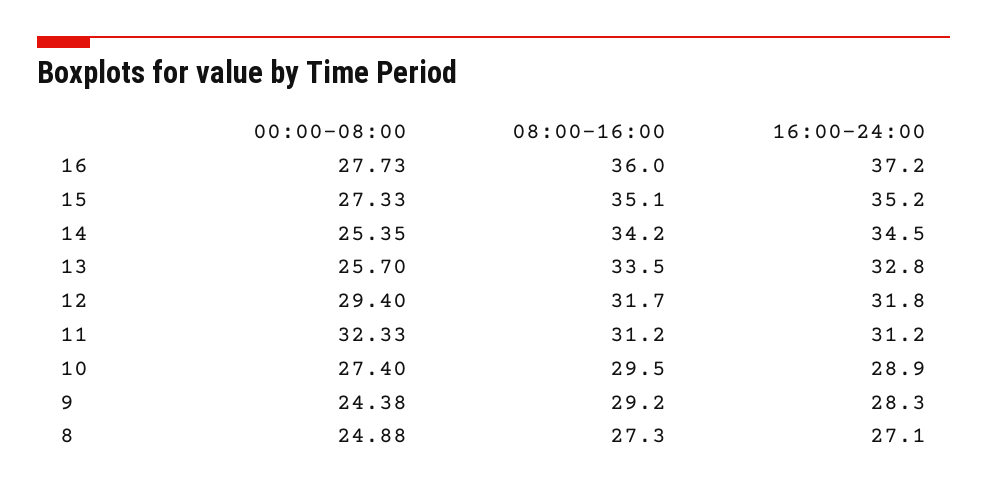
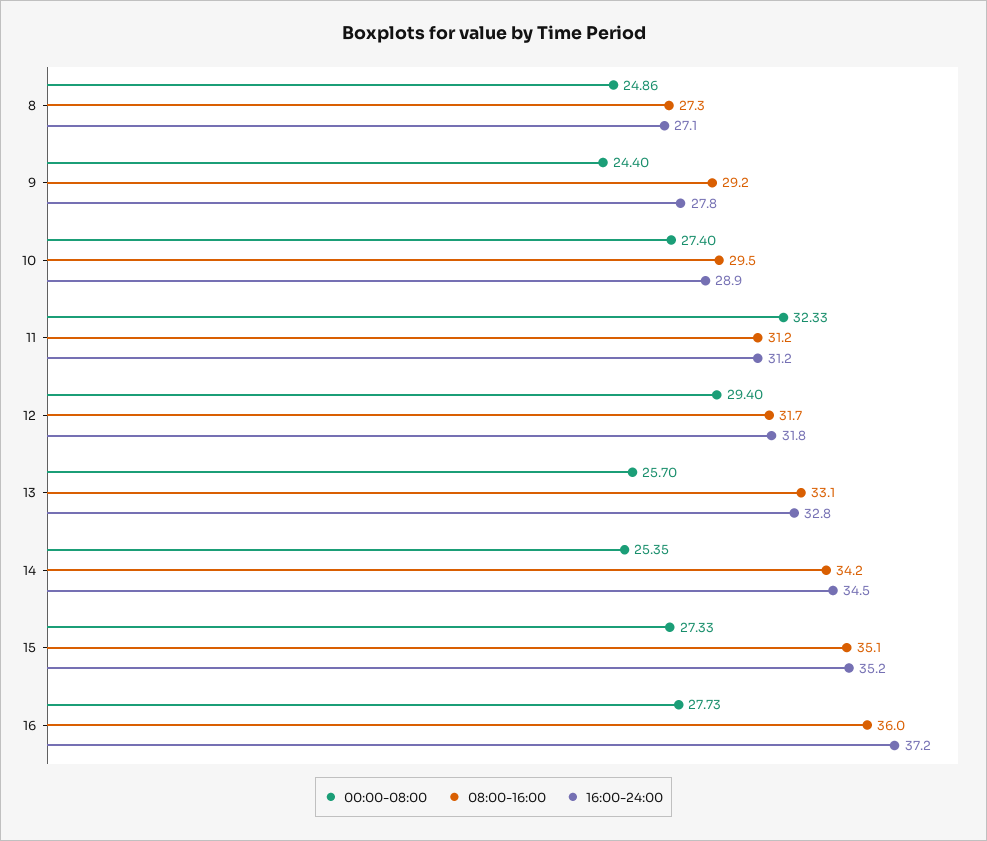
  {
    "00:00-08:00": {
      "16": 27.73,
      "15": 27.33,
      "14": 25.35,
      "13": 25.7,
      "12": 29.4,
      "11": 32.33,
      "10": 27.4,
-     "9": 24.38,
+     "9": 24.4,
-     "8": 24.88
+     "8": 24.86
    },
    "08:00-16:00": {
      "16": 36,
      "15": 35.1,
      "14": 34.2,
-     "13": 33.5,
+     "13": 33.1,
      "12": 31.7,
      "11": 31.2,
      "10": 29.5,
      "9": 29.2,
      "8": 27.3
    },
    "16:00-24:00": {
      "16": 37.2,
      "15": 35.2,
      "14": 34.5,
      "13": 32.8,
      "12": 31.8,
      "11": 31.2,
      "10": 28.9,
-     "9": 28.3,
+     "9": 27.8,
      "8": 27.1
    }
  }

